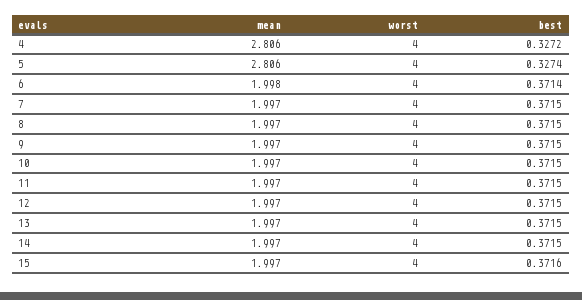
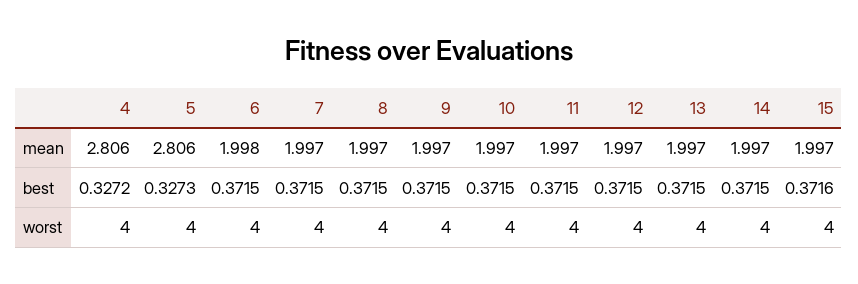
  {
    "mean": {
      "4": 2.806,
      "5": 2.806,
      "6": 1.998,
      "7": 1.997,
      "8": 1.997,
      "9": 1.997,
      "10": 1.997,
      "11": 1.997,
      "12": 1.997,
      "13": 1.997,
      "14": 1.997,
      "15": 1.997
    },
    "worst": {
      "4": 4,
      "5": 4,
      "6": 4,
      "7": 4,
      "8": 4,
      "9": 4,
      "10": 4,
      "11": 4,
      "12": 4,
      "13": 4,
      "14": 4,
      "15": 4
    },
    "best": {
      "4": 0.3272,
-     "5": 0.3274,
+     "5": 0.3273,
-     "6": 0.3714,
+     "6": 0.3715,
      "7": 0.3715,
      "8": 0.3715,
      "9": 0.3715,
      "10": 0.3715,
      "11": 0.3715,
      "12": 0.3715,
      "13": 0.3715,
      "14": 0.3715,
      "15": 0.3716
    }
  }

